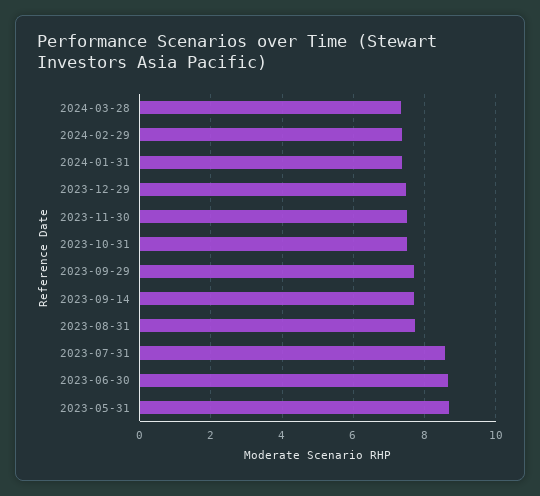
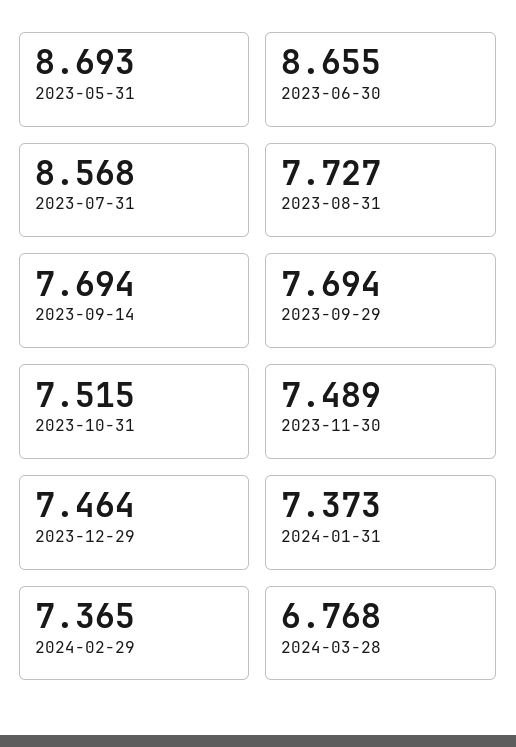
  {
-   "2024-03-28": 7.4,
+   "2024-03-28": 6.768,
    "2024-02-29": 7.365,
    "2024-01-31": 7.373,
    "2023-12-29": 7.464,
    "2023-11-30": 7.489,
    "2023-10-31": 7.515,
    "2023-09-29": 7.694,
    "2023-09-14": 7.694,
    "2023-08-31": 7.727,
    "2023-07-31": 8.568,
    "2023-06-30": 8.655,
    "2023-05-31": 8.693
  }

